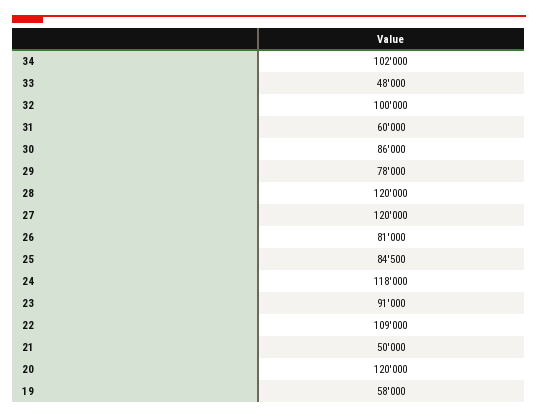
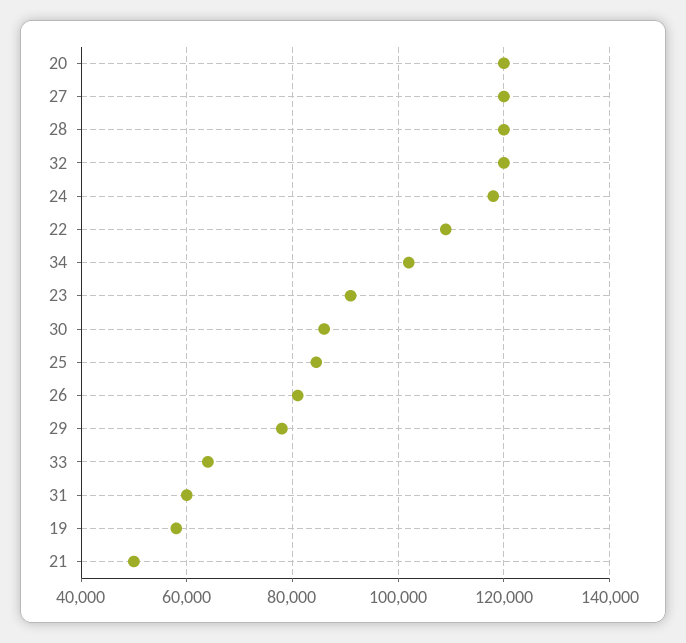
  {
    "34": 102000,
-   "33": 48000,
+   "33": 64000,
-   "32": 100000,
+   "32": 120000,
    "31": 60000,
    "30": 86000,
    "29": 78000,
    "28": 120000,
    "27": 120000,
    "26": 81000,
    "25": 84500,
    "24": 118000,
    "23": 91000,
    "22": 109000,
    "21": 50000,
    "20": 120000,
    "19": 58000
  }

